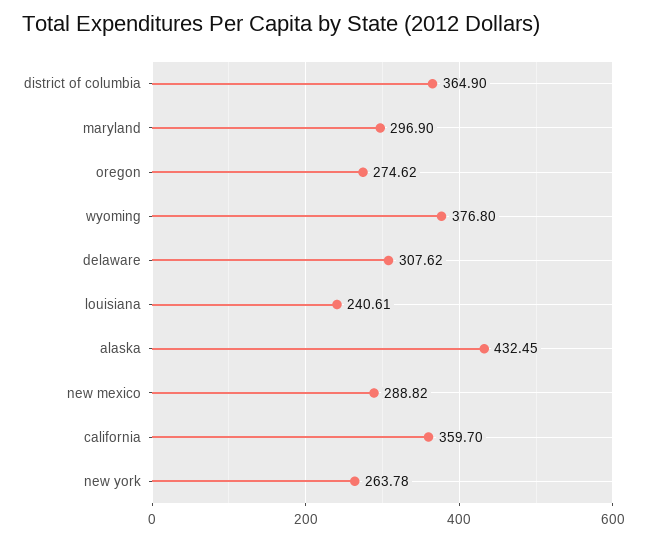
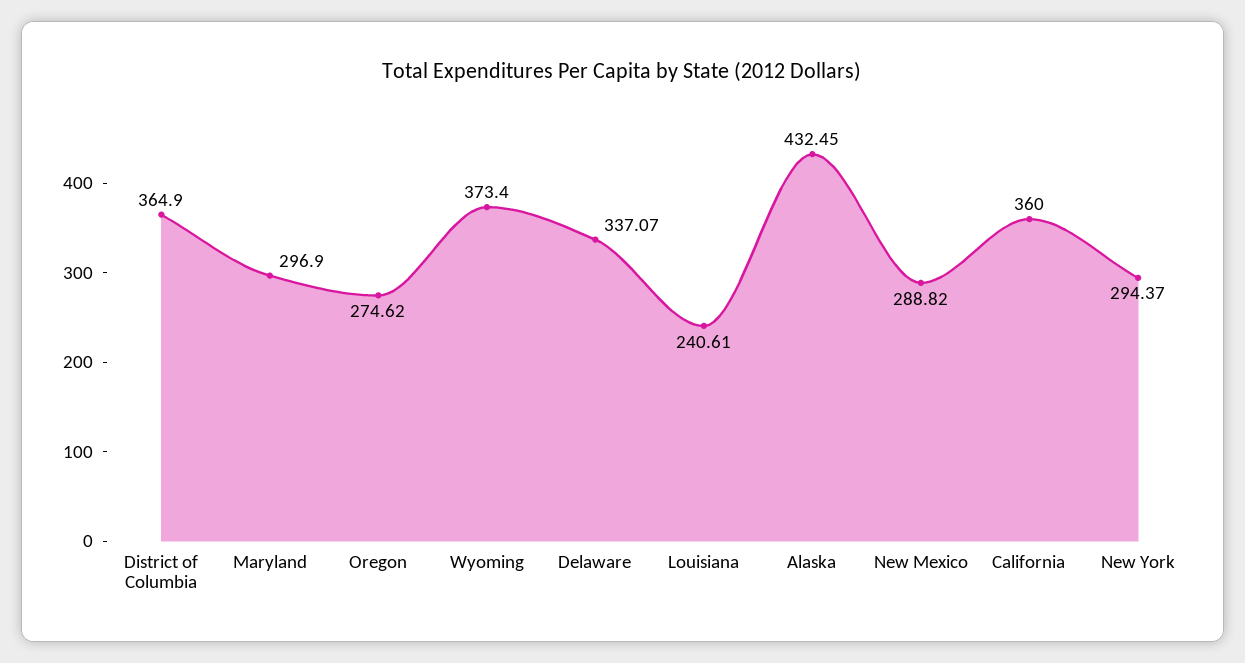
  {
    "district of columbia": 364.9,
    "maryland": 296.9,
    "oregon": 274.62,
-   "wyoming": 376.8,
+   "wyoming": 373.4,
-   "delaware": 307.62,
+   "delaware": 337.07,
    "louisiana": 240.61,
    "alaska": 432.45,
    "new mexico": 288.82,
-   "california": 359.7,
+   "california": 360,
-   "new york": 263.78
+   "new york": 294.37
  }

